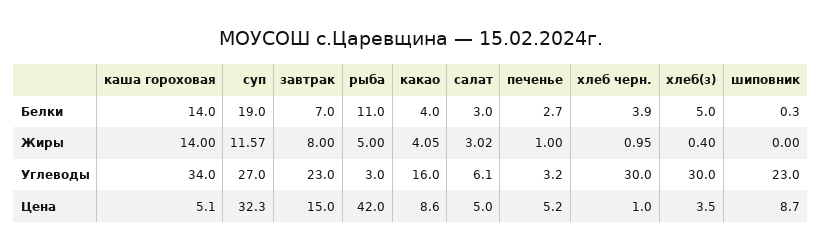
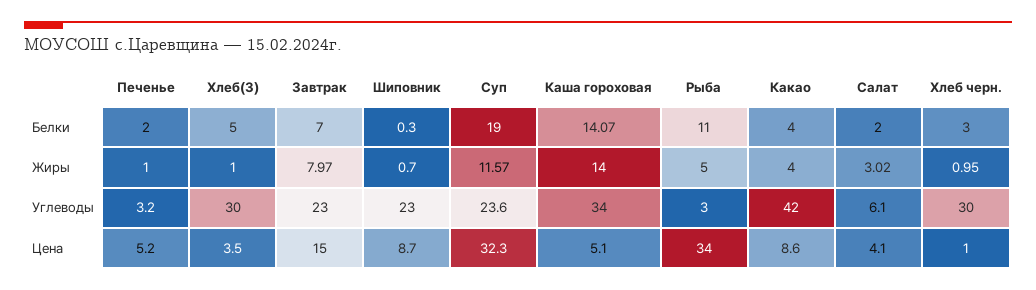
  {
    "каша гороховая": {
-     "Белки": 14,
+     "Белки": 14.07,
      "Жиры": 14,
      "Углеводы": 34,
      "Цена": 5.1
    },
    "суп": {
      "Белки": 19,
      "Жиры": 11.57,
-     "Углеводы": 27,
+     "Углеводы": 23.6,
      "Цена": 32.3
    },
    "завтрак": {
      "Белки": 7,
-     "Жиры": 8,
+     "Жиры": 7.97,
      "Углеводы": 23,
      "Цена": 15
    },
    "рыба": {
      "Белки": 11,
      "Жиры": 5,
      "Углеводы": 3,
-     "Цена": 42
+     "Цена": 34
    },
    "какао": {
      "Белки": 4,
-     "Жиры": 4.05,
+     "Жиры": 4,
-     "Углеводы": 16,
+     "Углеводы": 42,
      "Цена": 8.6
    },
    "салат": {
-     "Белки": 3,
+     "Белки": 2,
      "Жиры": 3.02,
      "Углеводы": 6.1,
-     "Цена": 5
+     "Цена": 4.1
    },
    "печенье": {
-     "Белки": 2.7,
+     "Белки": 2,
      "Жиры": 1,
      "Углеводы": 3.2,
      "Цена": 5.2
    },
    "хлеб черн.": {
-     "Белки": 3.9,
+     "Белки": 3,
      "Жиры": 0.95,
      "Углеводы": 30,
      "Цена": 1
    },
    "хлеб(з)": {
      "Белки": 5,
-     "Жиры": 0.4,
+     "Жиры": 1,
      "Углеводы": 30,
      "Цена": 3.5
    },
    "шиповник": {
      "Белки": 0.3,
-     "Жиры": 0,
+     "Жиры": 0.7,
      "Углеводы": 23,
      "Цена": 8.7
    }
  }

